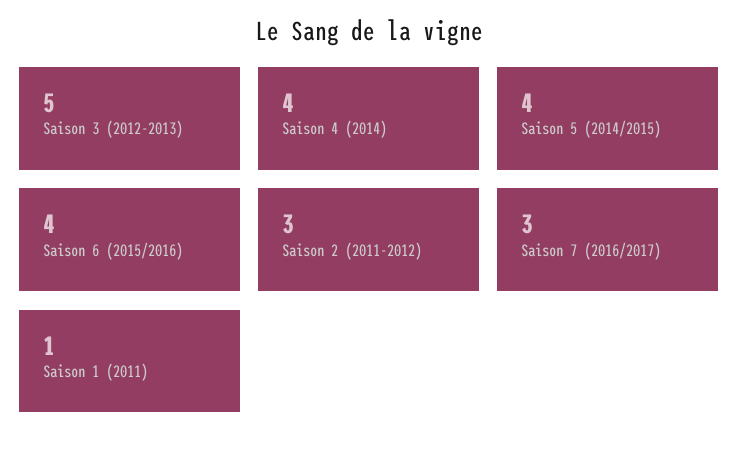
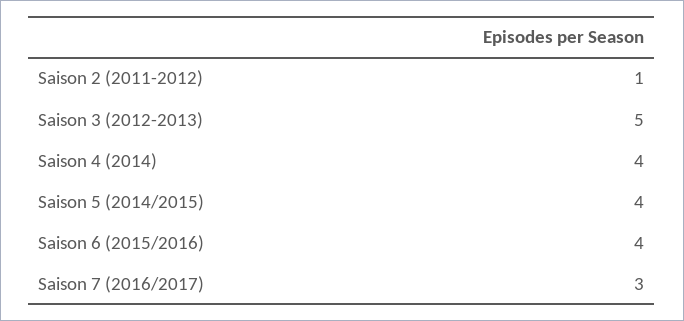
  {
    "Saison 3 (2012-2013)": 5,
    "Saison 4 (2014)": 4,
    "Saison 5 (2014/2015)": 4,
    "Saison 6 (2015/2016)": 4,
-   "Saison 2 (2011-2012)": 3,
+   "Saison 2 (2011-2012)": 1,
-   "Saison 7 (2016/2017)": 3,
+   "Saison 7 (2016/2017)": 3
-   "Saison 1 (2011)": 1
  }

